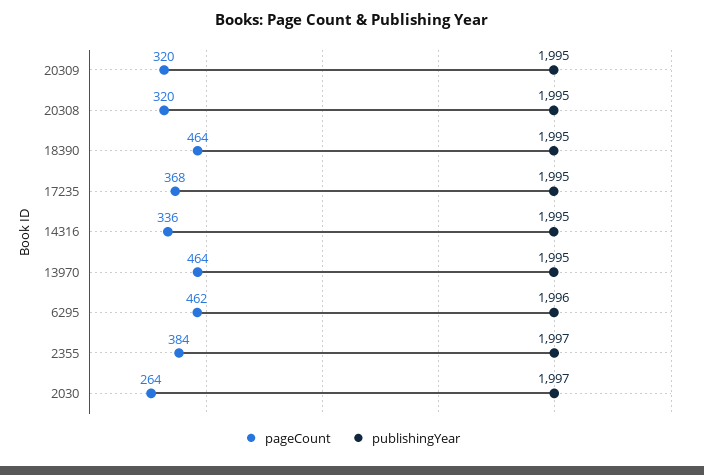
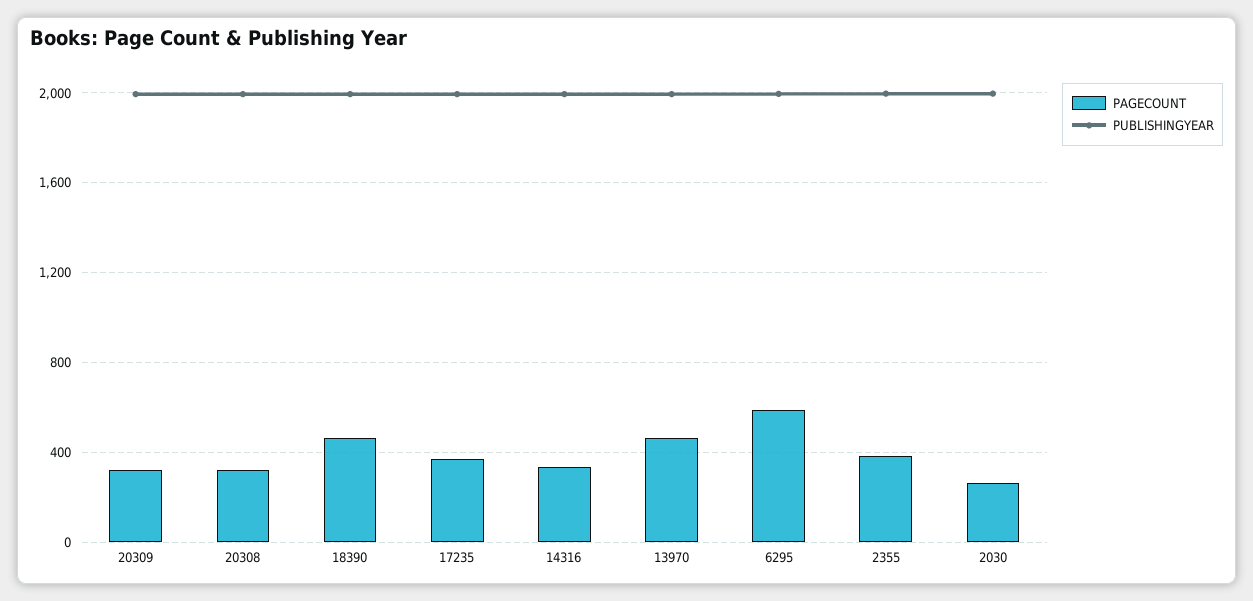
  {
    "pageCount": {
      "20309": 320,
      "20308": 320,
      "18390": 464,
      "17235": 368,
      "14316": 336,
      "13970": 464,
-     "6295": 462,
+     "6295": 600,
      "2355": 384,
      "2030": 264
    },
    "publishingYear": {
      "20309": 1995,
      "20308": 1995,
      "18390": 1995,
      "17235": 1995,
      "14316": 1995,
      "13970": 1995,
      "6295": 1996,
      "2355": 1997,
      "2030": 1997
    }
  }

